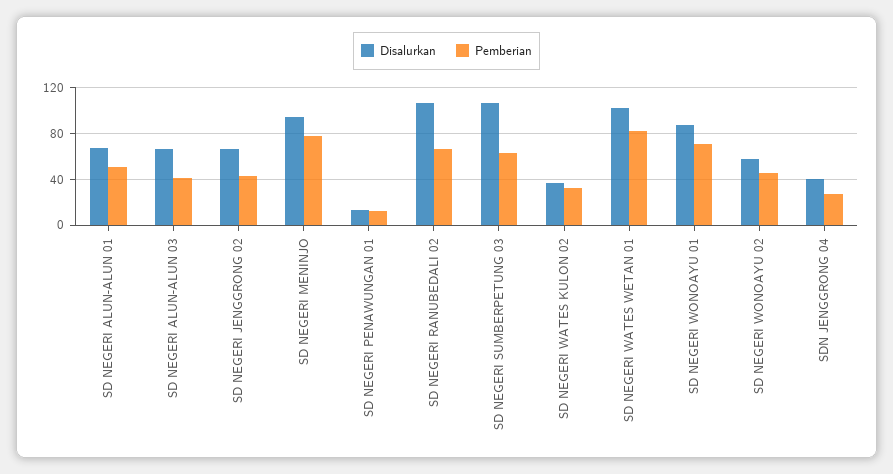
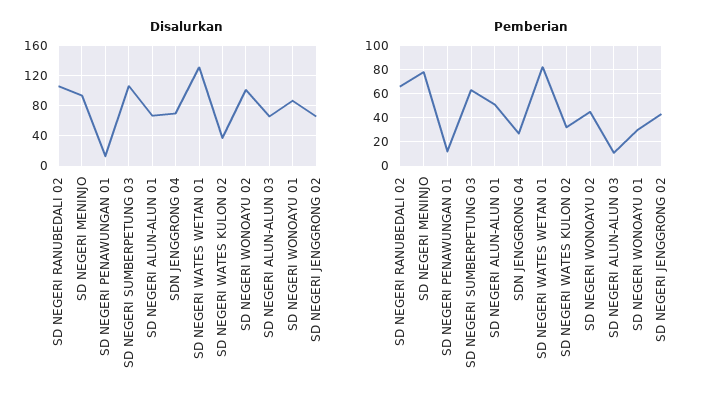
  {
    "Disalurkan": {
      "SD NEGERI ALUN-ALUN 01": 70,
      "SD NEGERI ALUN-ALUN 03": 70,
      "SD NEGERI JENGGRONG 02": 70,
      "SD NEGERI MENINJO": 90,
      "SD NEGERI PENAWUNGAN 01": 10,
      "SD NEGERI RANUBEDALI 02": 110,
      "SD NEGERI SUMBERPETUNG 03": 110,
      "SD NEGERI WATES KULON 02": 40,
-     "SD NEGERI WATES WETAN 01": 100,
+     "SD NEGERI WATES WETAN 01": 130,
      "SD NEGERI WONOAYU 01": 90,
-     "SD NEGERI WONOAYU 02": 60,
+     "SD NEGERI WONOAYU 02": 100,
-     "SDN JENGGRONG 04": 40
+     "SDN JENGGRONG 04": 70
    },
    "Pemberian": {
      "SD NEGERI ALUN-ALUN 01": 50,
-     "SD NEGERI ALUN-ALUN 03": 40,
+     "SD NEGERI ALUN-ALUN 03": 10,
      "SD NEGERI JENGGRONG 02": 45,
      "SD NEGERI MENINJO": 80,
      "SD NEGERI PENAWUNGAN 01": 10,
      "SD NEGERI RANUBEDALI 02": 65,
      "SD NEGERI SUMBERPETUNG 03": 65,
      "SD NEGERI WATES KULON 02": 30,
      "SD NEGERI WATES WETAN 01": 80,
-     "SD NEGERI WONOAYU 01": 70,
+     "SD NEGERI WONOAYU 01": 30,
      "SD NEGERI WONOAYU 02": 45,
      "SDN JENGGRONG 04": 25
    }
  }

